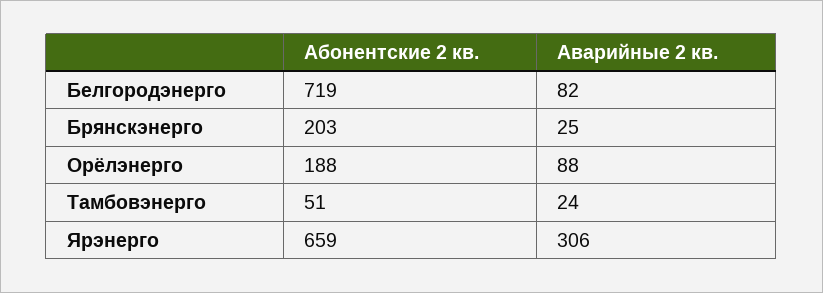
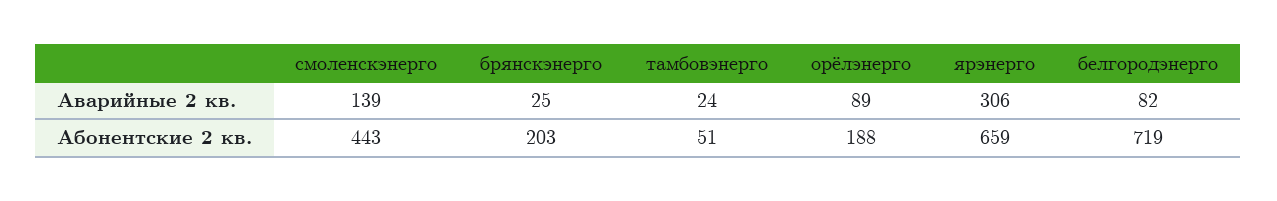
  {
    "Абонентские 2 кв.": {
      "Белгородэнерго": 719,
      "Брянскэнерго": 203,
      "Орёлэнерго": 188,
      "Тамбовэнерго": 51,
-     "Ярэнерго": 659
+     "Ярэнерго": 659,
+     "смоленскэнерго": 443
    },
    "Аварийные 2 кв.": {
      "Белгородэнерго": 82,
      "Брянскэнерго": 25,
-     "Орёлэнерго": 88,
+     "Орёлэнерго": 89,
      "Тамбовэнерго": 24,
-     "Ярэнерго": 306
+     "Ярэнерго": 306,
+     "смоленскэнерго": 139
    }
  }

